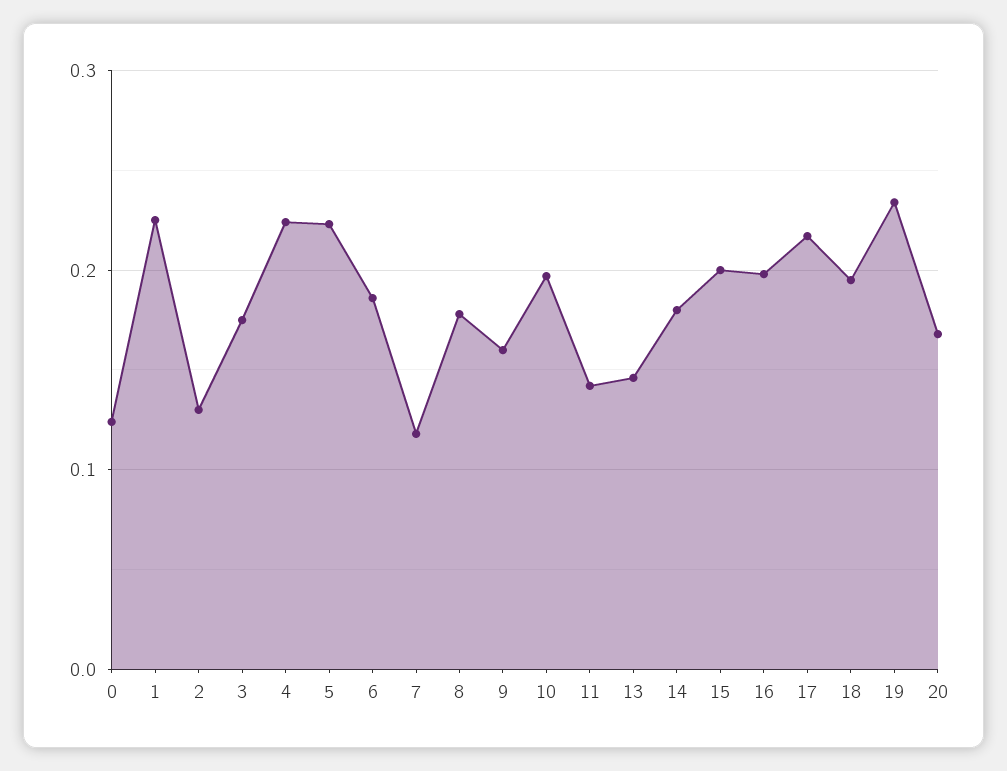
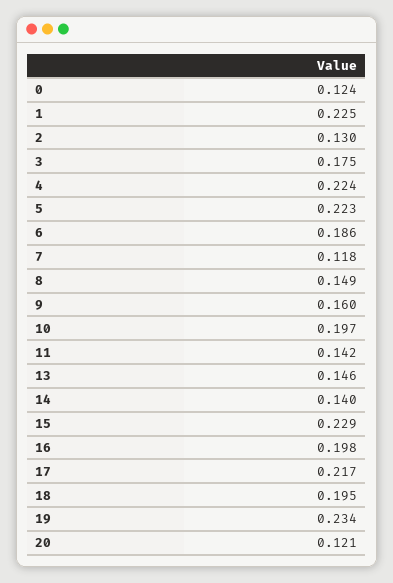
  {
    "0": 0.124,
    "1": 0.225,
    "2": 0.13,
    "3": 0.175,
    "4": 0.224,
    "5": 0.223,
    "6": 0.186,
    "7": 0.118,
-   "8": 0.18,
+   "8": 0.149,
    "9": 0.16,
    "10": 0.197,
    "11": 0.142,
    "13": 0.146,
-   "14": 0.18,
+   "14": 0.14,
-   "15": 0.2,
+   "15": 0.229,
    "16": 0.198,
    "17": 0.217,
    "18": 0.195,
    "19": 0.234,
-   "20": 0.17
+   "20": 0.121
  }

